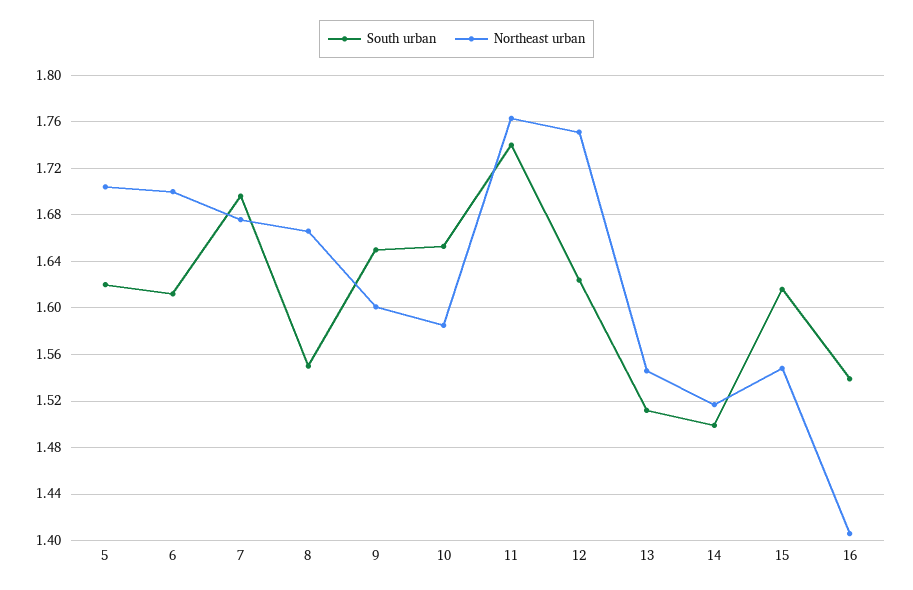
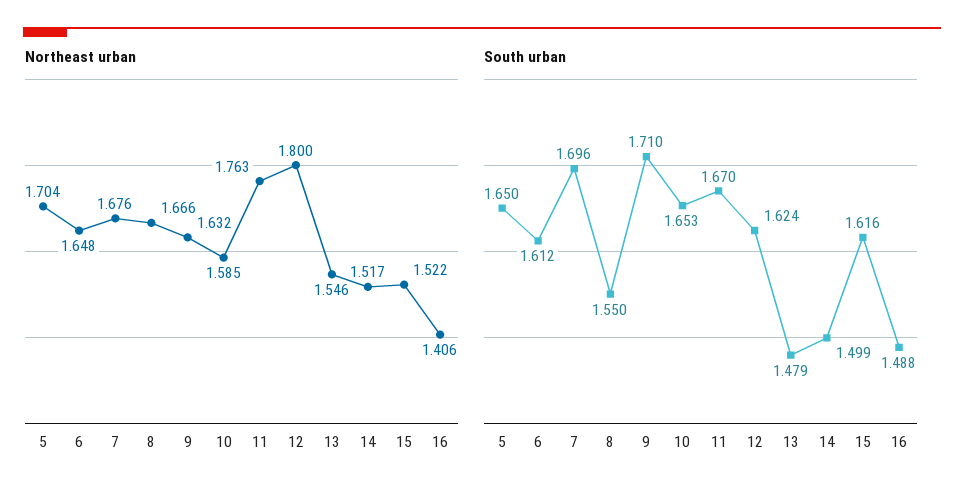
  {
    "South urban": {
-     "5": 1.62,
+     "5": 1.65,
      "6": 1.612,
      "7": 1.696,
      "8": 1.55,
-     "9": 1.65,
+     "9": 1.71,
      "10": 1.653,
-     "11": 1.74,
+     "11": 1.67,
      "12": 1.624,
-     "13": 1.51,
+     "13": 1.479,
      "14": 1.499,
      "15": 1.616,
-     "16": 1.54
+     "16": 1.488
    },
    "Northeast urban": {
      "5": 1.704,
-     "6": 1.7,
+     "6": 1.648,
      "7": 1.676,
      "8": 1.666,
-     "9": 1.6,
+     "9": 1.632,
      "10": 1.585,
      "11": 1.763,
-     "12": 1.75,
+     "12": 1.8,
      "13": 1.546,
      "14": 1.517,
-     "15": 1.55,
+     "15": 1.522,
      "16": 1.406
    }
  }

